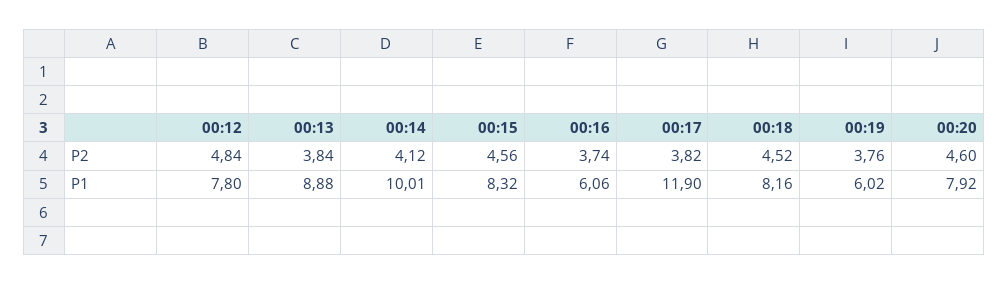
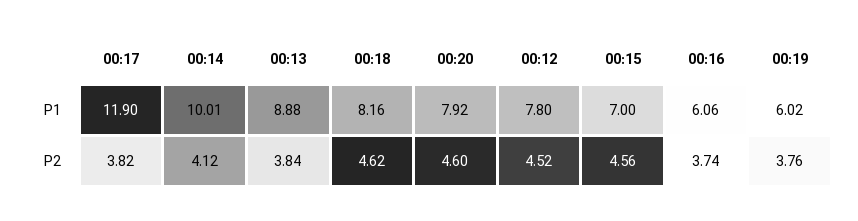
  {
    "00:12": {
-     "P2": 4.84,
+     "P2": 4.52,
      "P1": 7.8
    },
    "00:13": {
      "P2": 3.84,
      "P1": 8.88
    },
    "00:14": {
      "P2": 4.12,
      "P1": 10.01
    },
    "00:15": {
      "P2": 4.56,
-     "P1": 8.32
+     "P1": 7
    },
    "00:16": {
      "P2": 3.74,
      "P1": 6.06
    },
    "00:17": {
      "P2": 3.82,
      "P1": 11.9
    },
    "00:18": {
-     "P2": 4.52,
+     "P2": 4.62,
      "P1": 8.16
    },
    "00:19": {
      "P2": 3.76,
      "P1": 6.02
    },
    "00:20": {
      "P2": 4.6,
      "P1": 7.92
    }
  }

